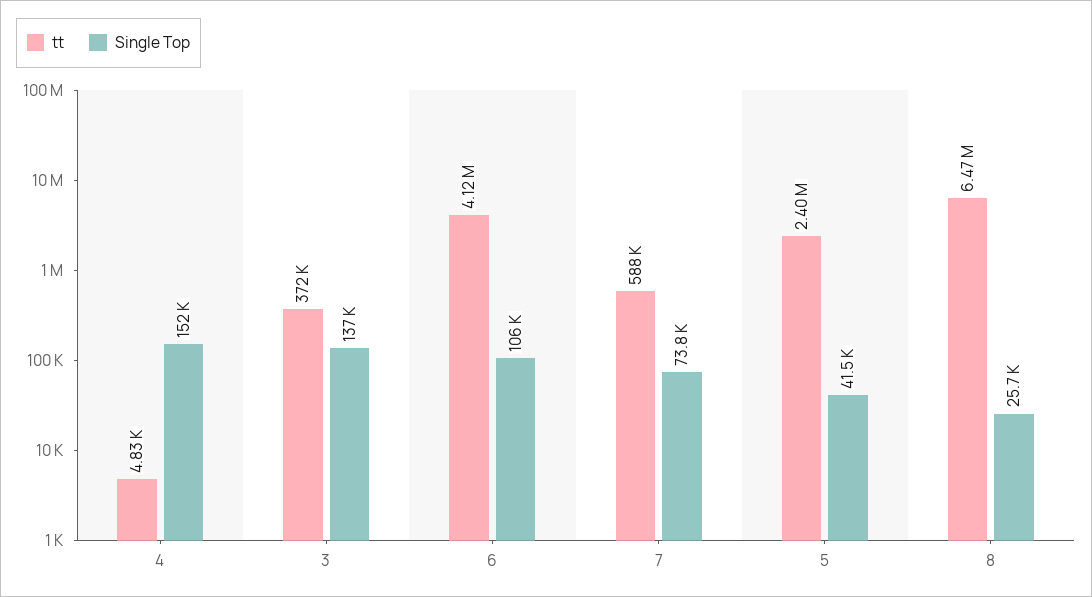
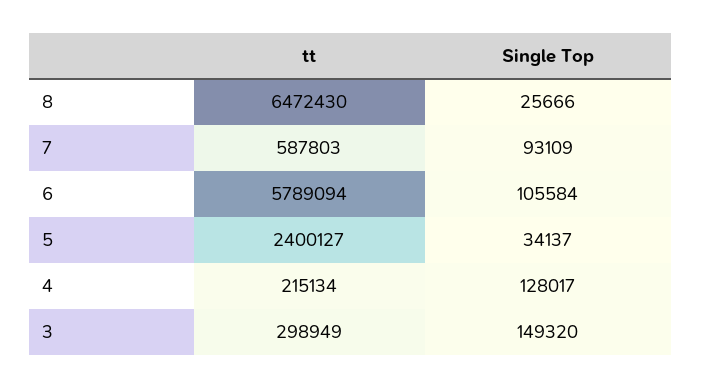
  {
    "tt": {
-     "4": 4830,
+     "4": 215134,
-     "3": 372000,
+     "3": 298949,
-     "6": 4120000,
+     "6": 5789094,
      "7": 587803,
      "5": 2400127,
      "8": 6472430
    },
    "Single Top": {
-     "4": 152000,
+     "4": 128017,
-     "3": 137000,
+     "3": 149320,
      "6": 105584,
-     "7": 73800,
+     "7": 93109,
-     "5": 41500,
+     "5": 34137,
      "8": 25666
    }
  }

